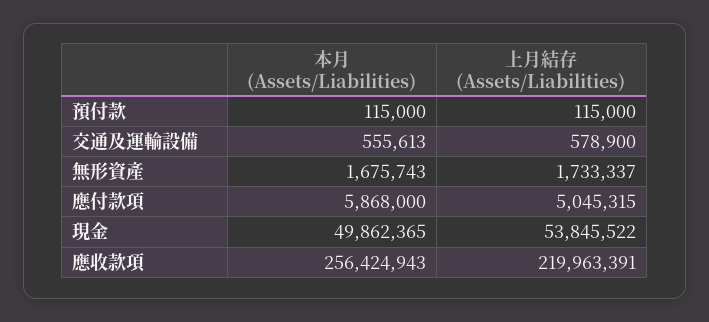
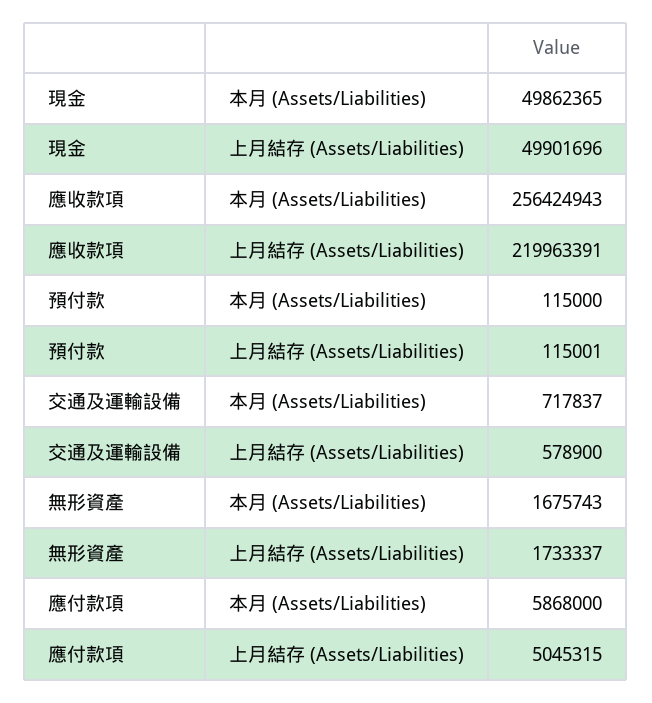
  {
    "本月 (Assets/Liabilities)": {
      "預付款": 115000,
-     "交通及運輸設備": 555613,
+     "交通及運輸設備": 717837,
      "無形資產": 1675743,
      "應付款項": 5868000,
      "現金": 49862365,
      "應收款項": 256424943
    },
    "上月結存 (Assets/Liabilities)": {
-     "預付款": 115000,
+     "預付款": 115001,
      "交通及運輸設備": 578900,
      "無形資產": 1733337,
      "應付款項": 5045315,
-     "現金": 53845522,
+     "現金": 49901696,
      "應收款項": 219963391
    }
  }

